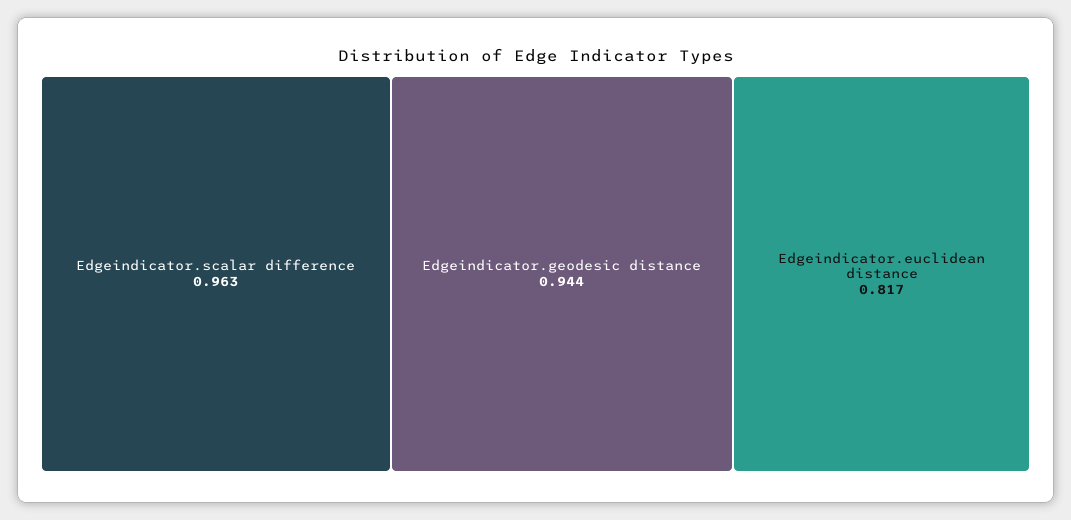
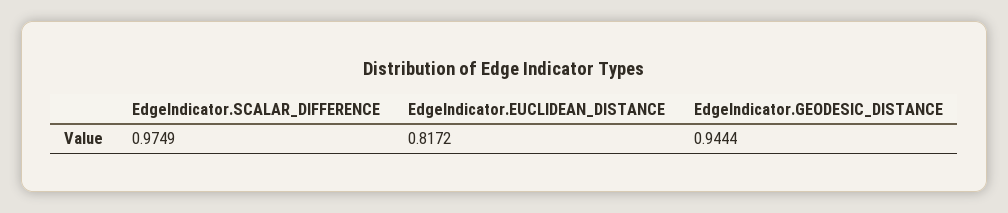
  {
-   "Edgeindicator.scalar difference": 0.963,
+   "Edgeindicator.scalar difference": 0.9749,
    "Edgeindicator.geodesic distance": 0.9444,
    "Edgeindicator.euclidean distance": 0.8172
  }

